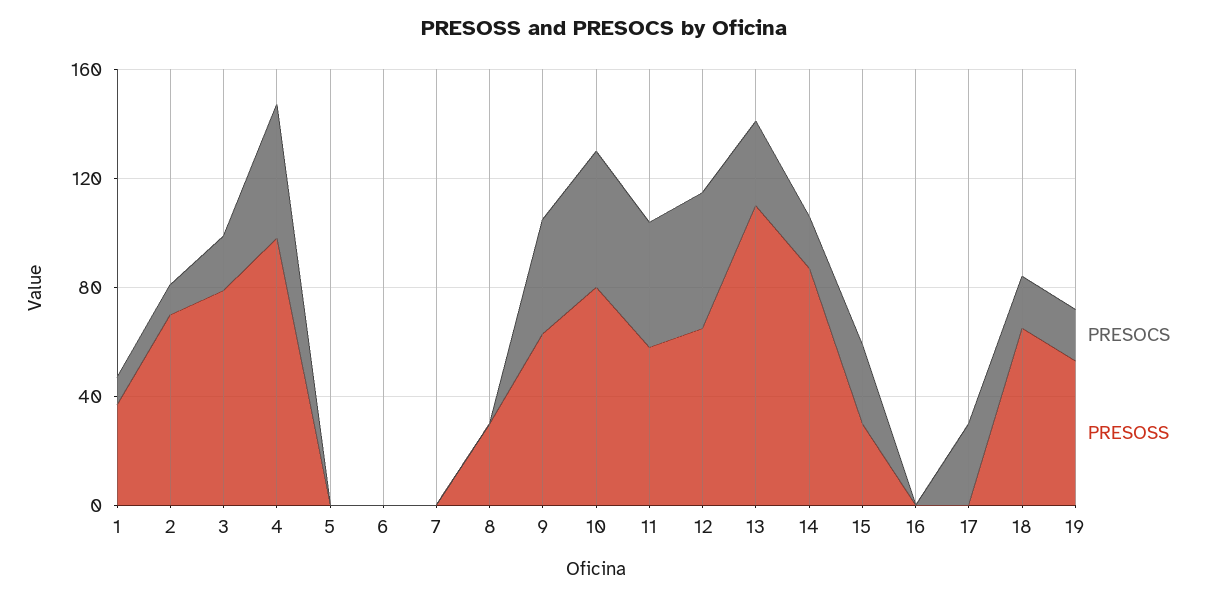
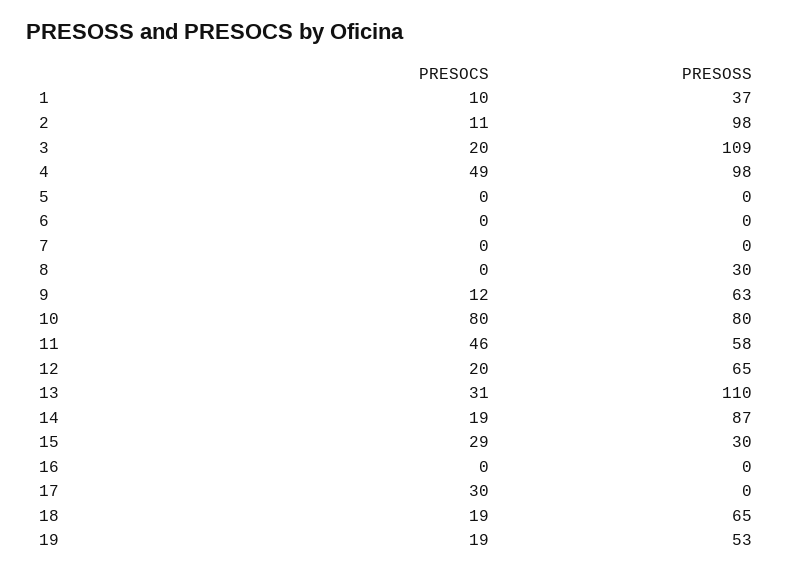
  {
    "PRESOCS": {
      "1": 10,
      "2": 11,
      "3": 20,
      "4": 49,
      "5": 0,
      "6": 0,
      "7": 0,
      "8": 0,
-     "9": 40,
+     "9": 12,
-     "10": 50,
+     "10": 80,
      "11": 46,
-     "12": 50,
+     "12": 20,
      "13": 31,
      "14": 19,
      "15": 29,
      "16": 0,
      "17": 30,
      "18": 19,
      "19": 19
    },
    "PRESOSS": {
      "1": 37,
-     "2": 70,
+     "2": 98,
-     "3": 80,
+     "3": 109,
      "4": 98,
      "5": 0,
      "6": 0,
      "7": 0,
      "8": 30,
      "9": 63,
      "10": 80,
      "11": 58,
      "12": 65,
      "13": 110,
      "14": 87,
      "15": 30,
      "16": 0,
      "17": 0,
      "18": 65,
      "19": 53
    }
  }

